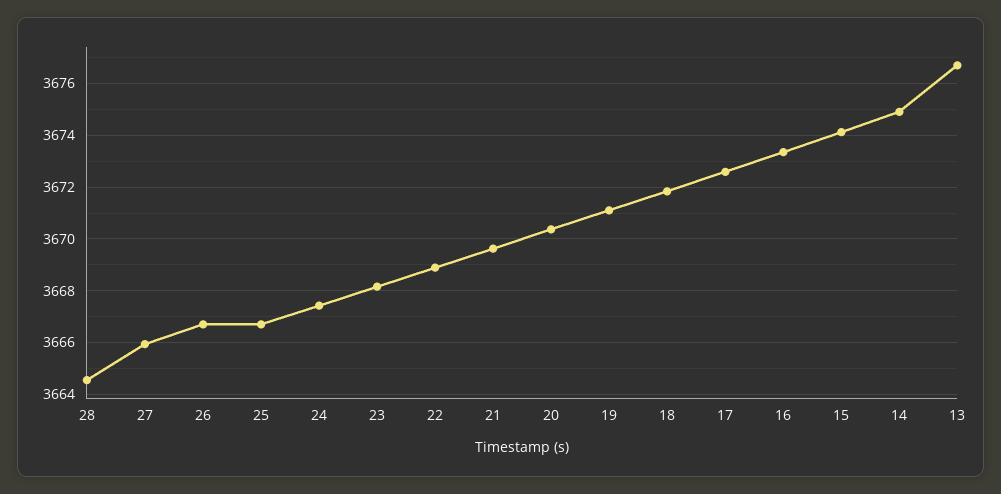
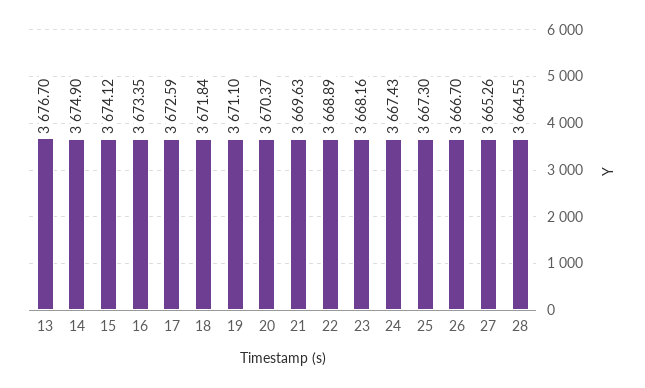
  {
    "28": 3664.55,
-   "27": 3666,
+   "27": 3665.26,
    "26": 3666.7,
-   "25": 3666.75,
+   "25": 3667.3,
    "24": 3667.43,
    "23": 3668.16,
    "22": 3668.89,
    "21": 3669.63,
    "20": 3670.37,
    "19": 3671.1,
    "18": 3671.84,
    "17": 3672.59,
    "16": 3673.35,
    "15": 3674.12,
    "14": 3674.9,
    "13": 3676.7
  }

